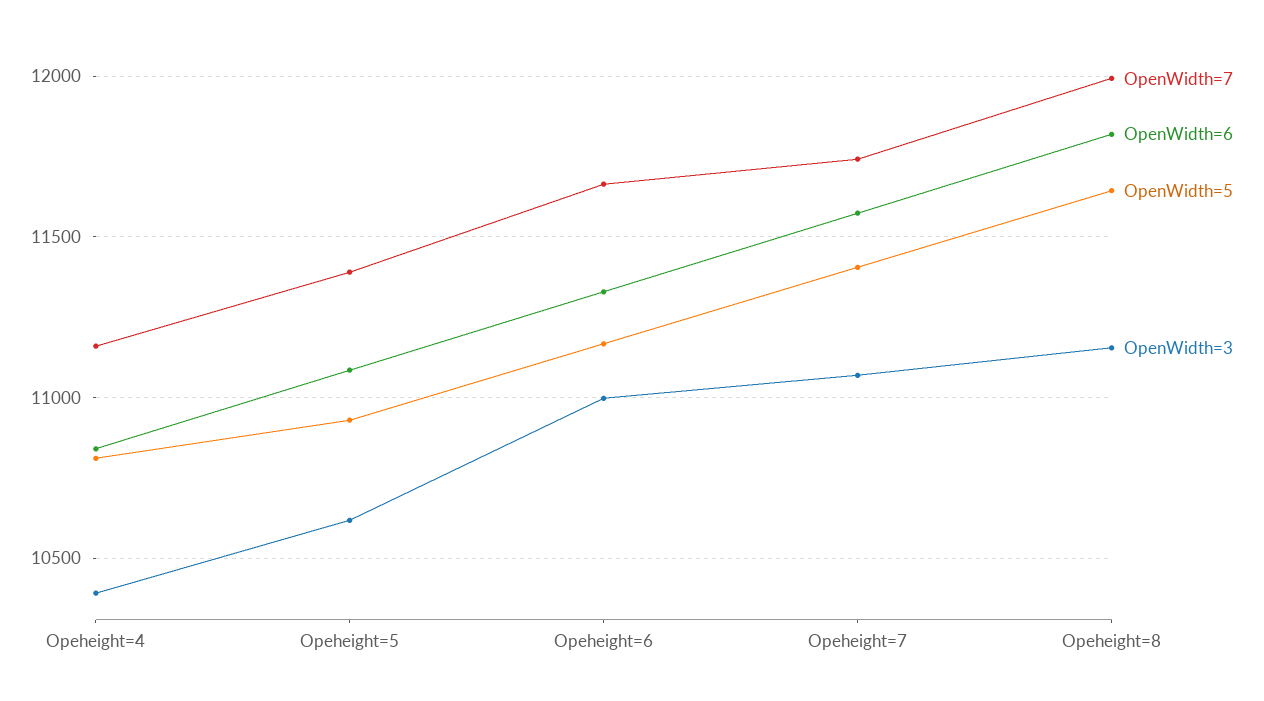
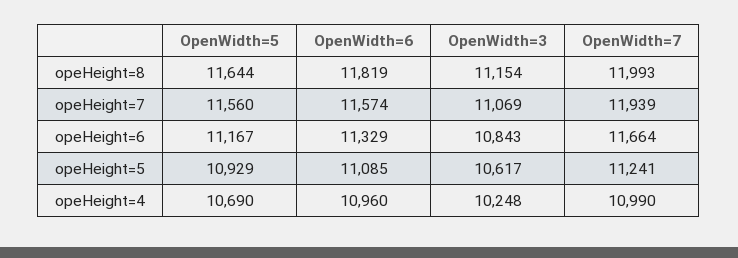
  {
    "OpenWidth=7": {
-     "Opeheight=4": 11150,
+     "Opeheight=4": 10990,
-     "Opeheight=5": 11400,
+     "Opeheight=5": 11241,
      "Opeheight=6": 11664,
-     "Opeheight=7": 11750,
+     "Opeheight=7": 11939,
      "Opeheight=8": 11993
    },
    "OpenWidth=6": {
-     "Opeheight=4": 10850,
+     "Opeheight=4": 10960,
      "Opeheight=5": 11085,
      "Opeheight=6": 11329,
      "Opeheight=7": 11574,
      "Opeheight=8": 11819
    },
    "OpenWidth=5": {
-     "Opeheight=4": 10800,
+     "Opeheight=4": 10690,
      "Opeheight=5": 10929,
      "Opeheight=6": 11167,
-     "Opeheight=7": 11400,
+     "Opeheight=7": 11560,
      "Opeheight=8": 11644
    },
    "OpenWidth=3": {
-     "Opeheight=4": 10400,
+     "Opeheight=4": 10248,
      "Opeheight=5": 10617,
-     "Opeheight=6": 11000,
+     "Opeheight=6": 10843,
      "Opeheight=7": 11069,
      "Opeheight=8": 11154
    }
  }

